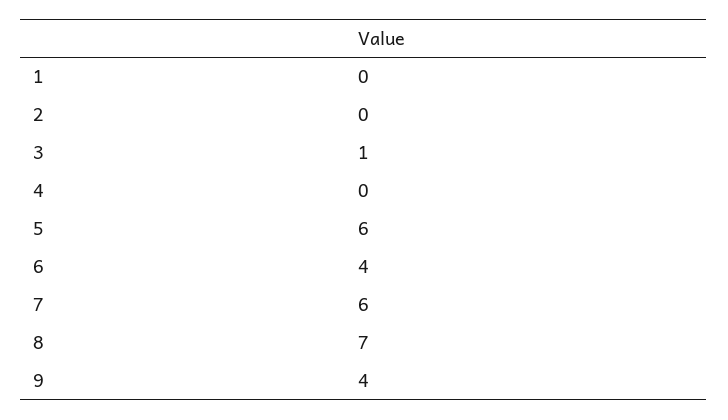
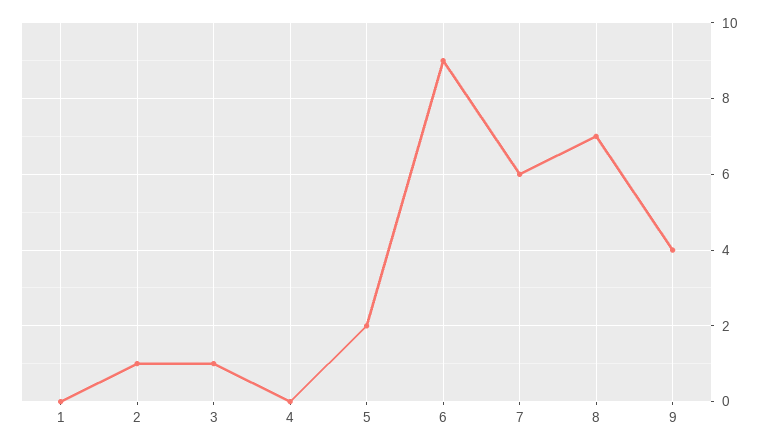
  {
    "1": 0,
-   "2": 0,
+   "2": 1,
    "3": 1,
    "4": 0,
-   "5": 6,
+   "5": 2,
-   "6": 4,
+   "6": 9,
    "7": 6,
    "8": 7,
    "9": 4
  }

